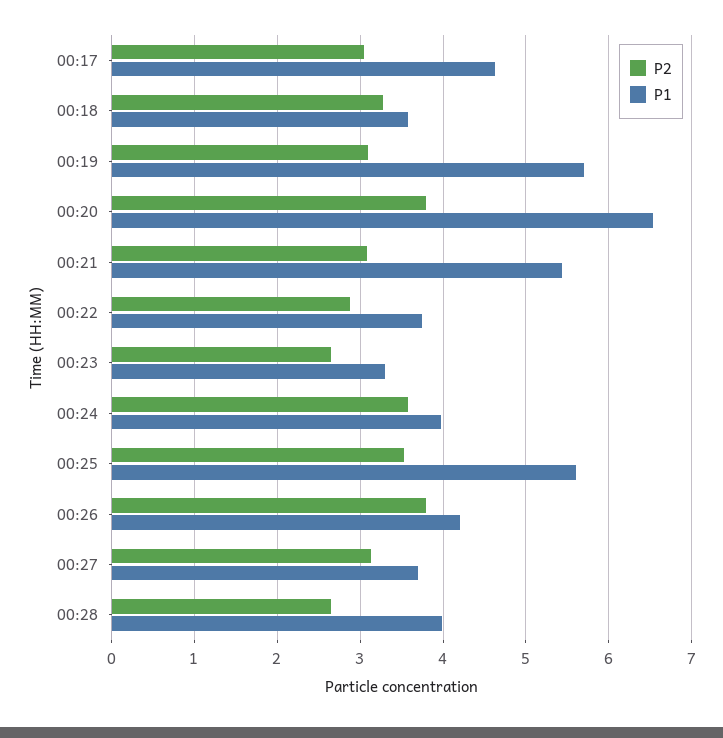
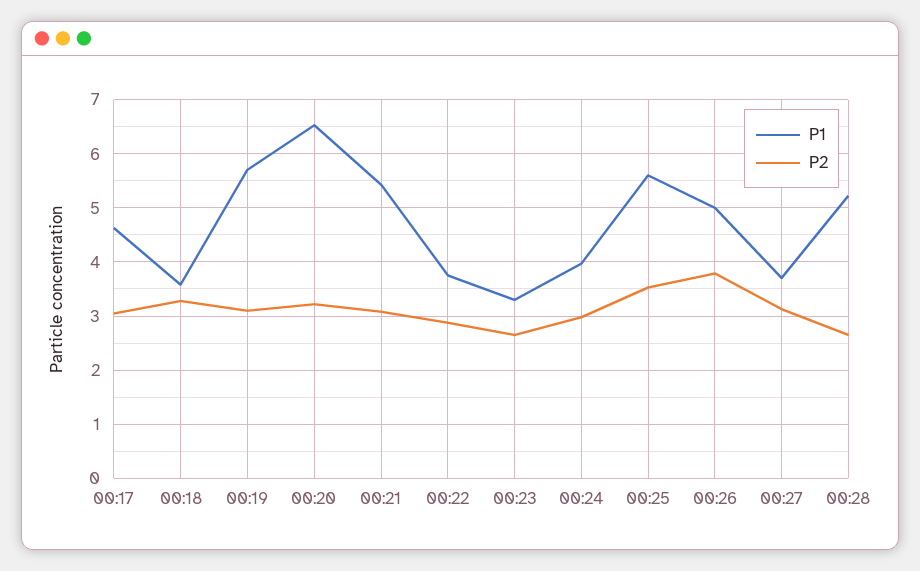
  {
    "P2": {
      "00:17": 3.1,
      "00:18": 3.3,
      "00:19": 3.1,
-     "00:20": 3.8,
+     "00:20": 3.2,
      "00:21": 3.1,
      "00:22": 2.9,
      "00:23": 2.7,
-     "00:24": 3.6,
+     "00:24": 3,
      "00:25": 3.5,
      "00:26": 3.8,
      "00:27": 3.1,
      "00:28": 2.7
    },
    "P1": {
      "00:17": 4.6,
      "00:18": 3.6,
      "00:19": 5.7,
      "00:20": 6.5,
      "00:21": 5.4,
      "00:22": 3.8,
      "00:23": 3.3,
      "00:24": 4,
      "00:25": 5.6,
-     "00:26": 4.2,
+     "00:26": 5,
      "00:27": 3.7,
-     "00:28": 4
+     "00:28": 5.2
    }
  }

